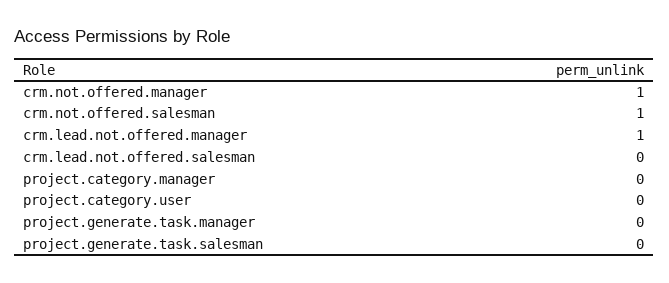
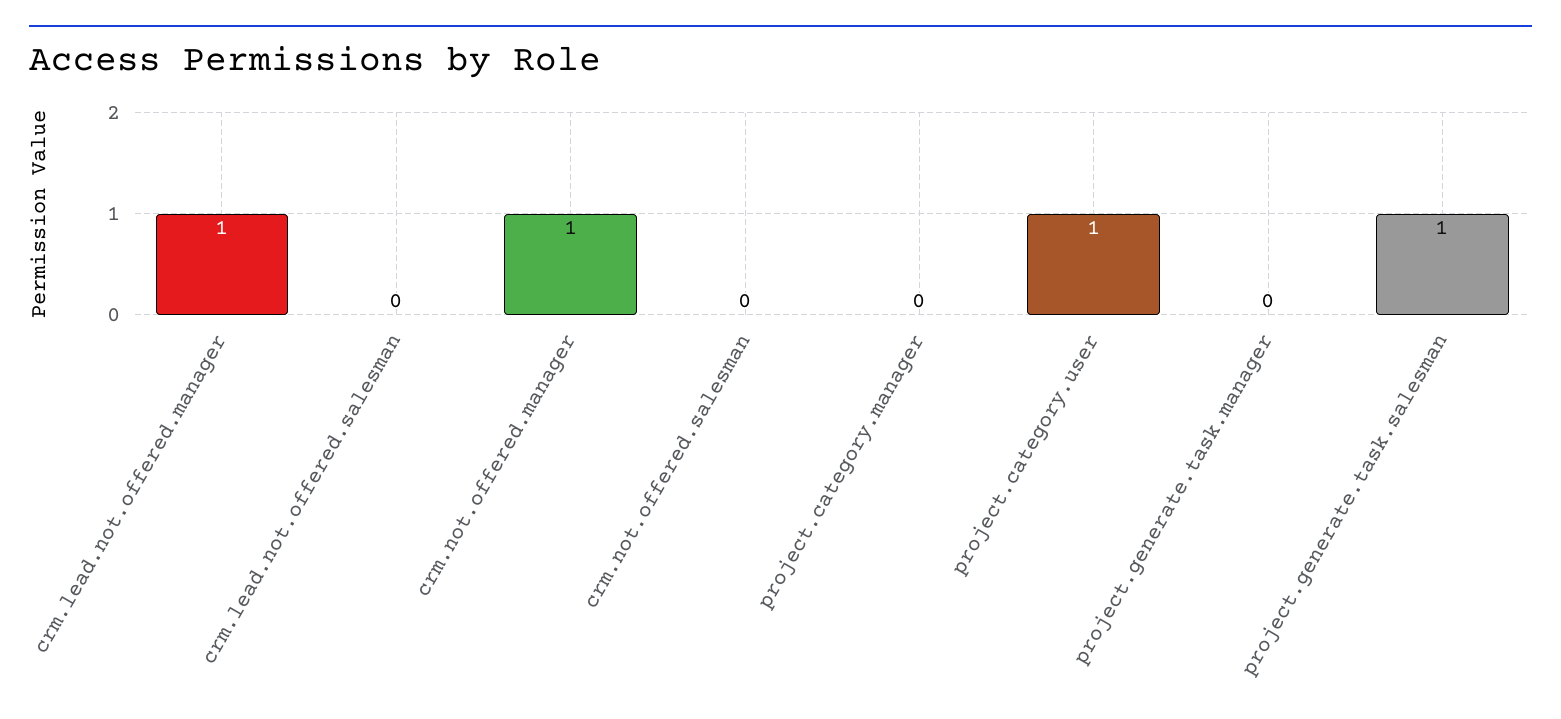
  {
    "crm.not.offered.manager": 1,
-   "crm.not.offered.salesman": 1,
+   "crm.not.offered.salesman": 0,
    "crm.lead.not.offered.manager": 1,
    "crm.lead.not.offered.salesman": 0,
    "project.category.manager": 0,
-   "project.category.user": 0,
+   "project.category.user": 1,
    "project.generate.task.manager": 0,
-   "project.generate.task.salesman": 0
+   "project.generate.task.salesman": 1
  }

